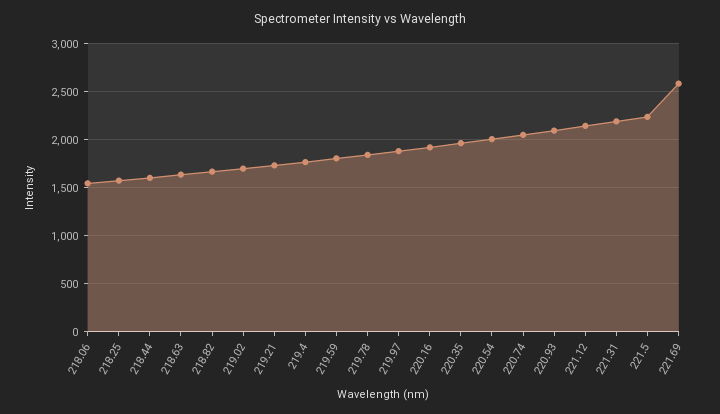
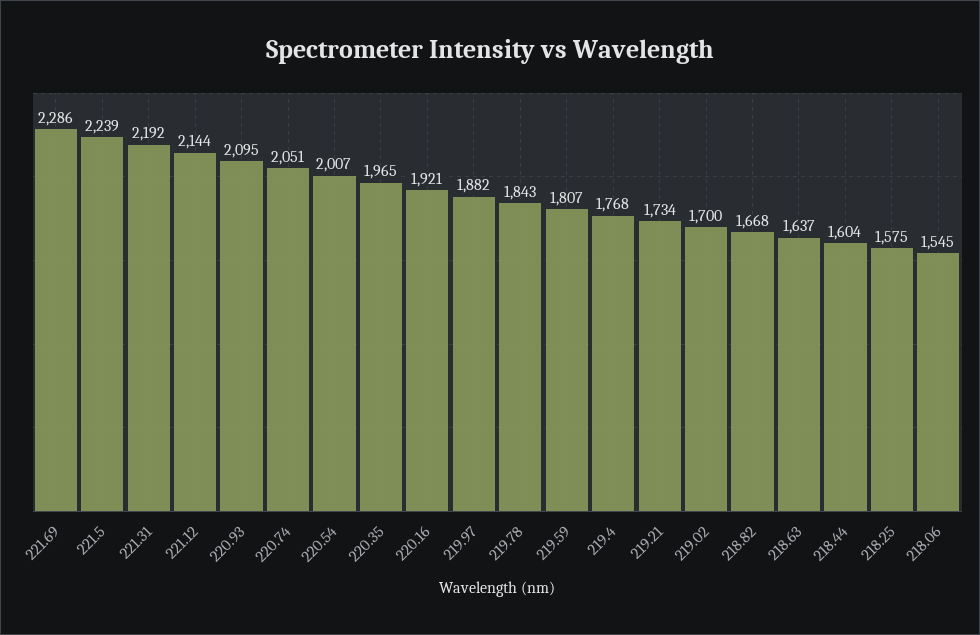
  {
    "218.06": 1545,
    "218.25": 1575,
    "218.44": 1604,
    "218.63": 1637,
    "218.82": 1668,
    "219.02": 1700,
    "219.21": 1734,
    "219.4": 1768,
    "219.59": 1807,
    "219.78": 1843,
    "219.97": 1882,
    "220.16": 1921,
    "220.35": 1965,
    "220.54": 2007,
    "220.74": 2051,
    "220.93": 2095,
    "221.12": 2144,
    "221.31": 2192,
    "221.5": 2239,
-   "221.69": 2600
+   "221.69": 2286
  }

